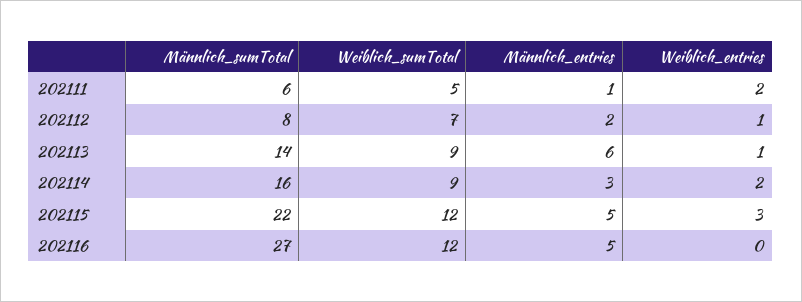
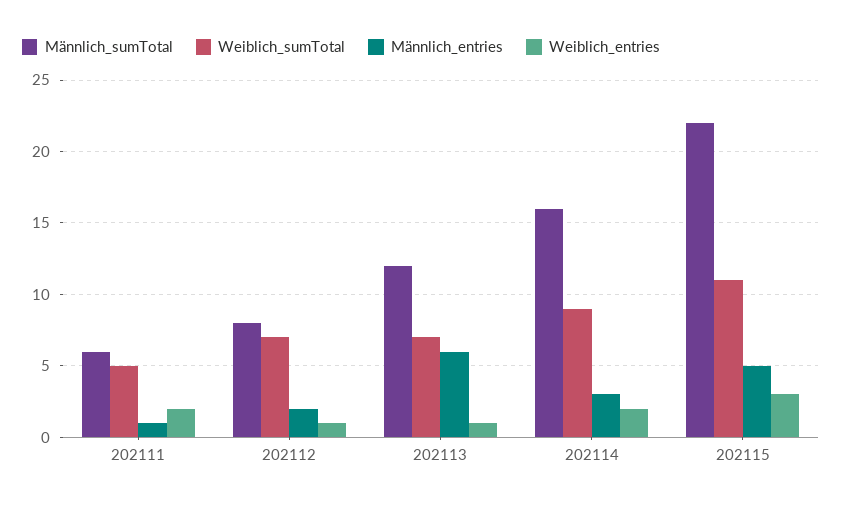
  {
    "Männlich_sumTotal": {
      "202111": 6,
      "202112": 8,
-     "202113": 14,
+     "202113": 12,
      "202114": 16,
-     "202115": 22,
+     "202115": 22
-     "202116": 27
    },
    "Weiblich_sumTotal": {
      "202111": 5,
      "202112": 7,
-     "202113": 9,
+     "202113": 7,
      "202114": 9,
-     "202115": 12,
+     "202115": 11
-     "202116": 12
    },
    "Männlich_entries": {
      "202111": 1,
      "202112": 2,
      "202113": 6,
      "202114": 3,
-     "202115": 5,
+     "202115": 5
-     "202116": 5
    },
    "Weiblich_entries": {
      "202111": 2,
      "202112": 1,
      "202113": 1,
      "202114": 2,
-     "202115": 3,
+     "202115": 3
-     "202116": 0
    }
  }

